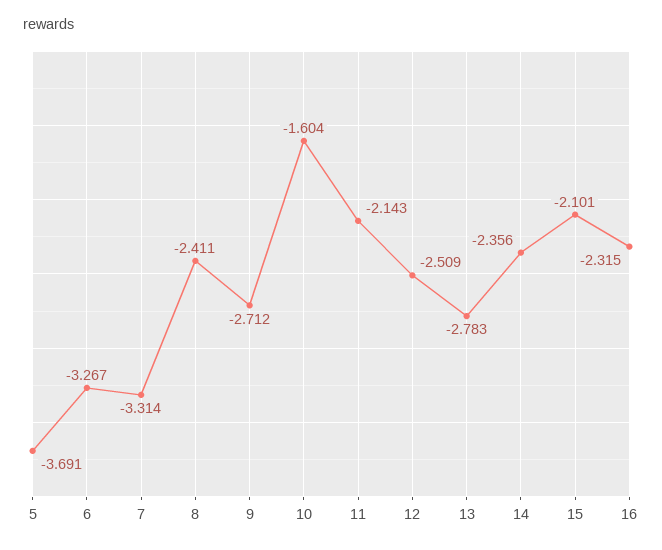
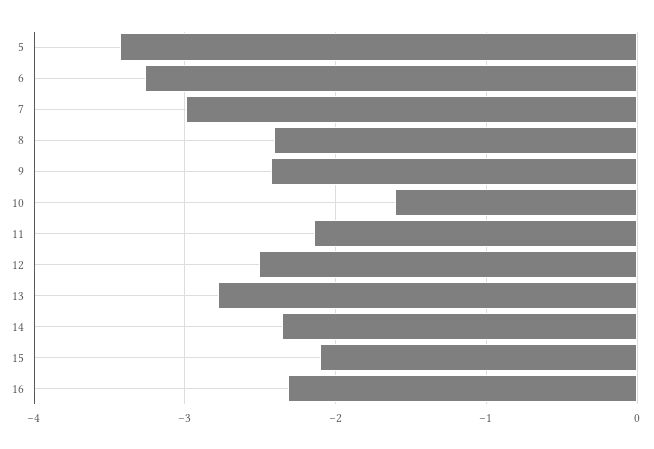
  {
-   "5": -3.691,
+   "5": -3.4,
    "6": -3.267,
-   "7": -3.314,
+   "7": -3,
    "8": -2.411,
-   "9": -2.712,
+   "9": -2.4,
    "10": -1.604,
    "11": -2.143,
    "12": -2.509,
    "13": -2.783,
    "14": -2.356,
    "15": -2.101,
    "16": -2.315
  }

